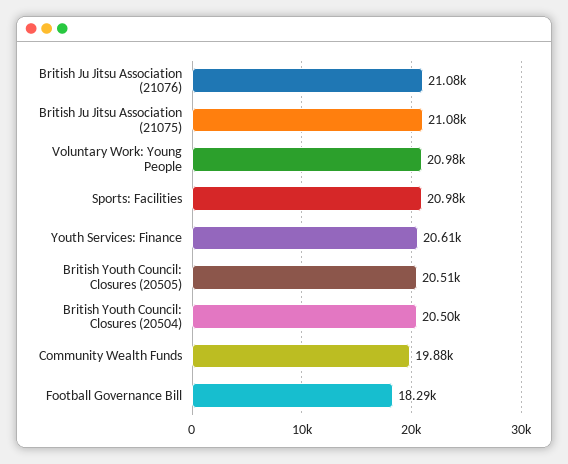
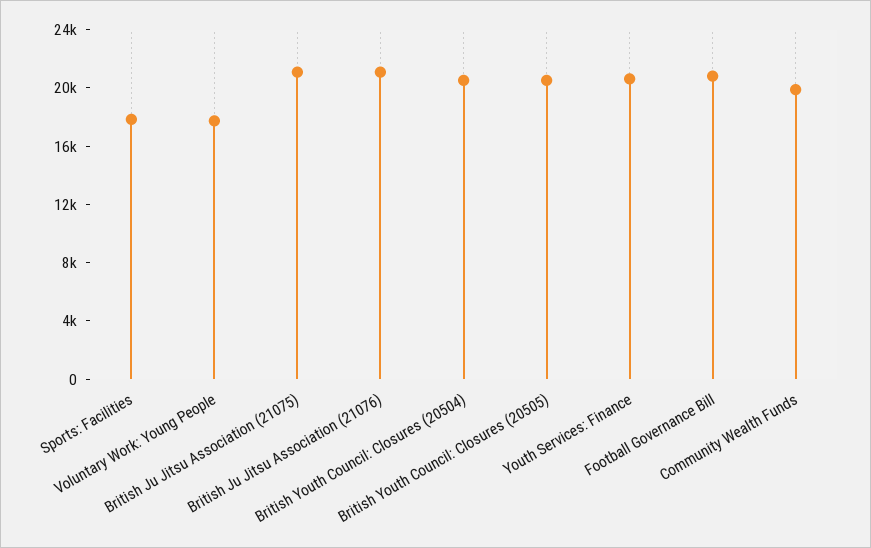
  {
    "British Ju Jitsu Association (21076)": 21080,
    "British Ju Jitsu Association (21075)": 21080,
-   "Voluntary Work: Young People": 20980,
+   "Voluntary Work: Young People": 18000,
-   "Sports: Facilities": 20980,
+   "Sports: Facilities": 18000,
    "Youth Services: Finance": 20610,
    "British Youth Council: Closures (20505)": 20510,
    "British Youth Council: Closures (20504)": 20500,
    "Community Wealth Funds": 19880,
-   "Football Governance Bill": 18290
+   "Football Governance Bill": 21000
  }

